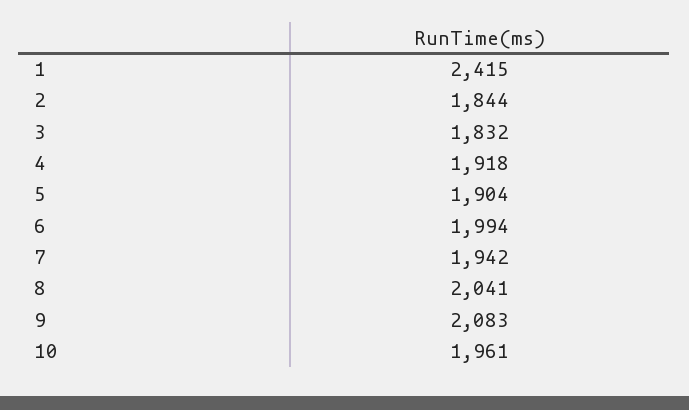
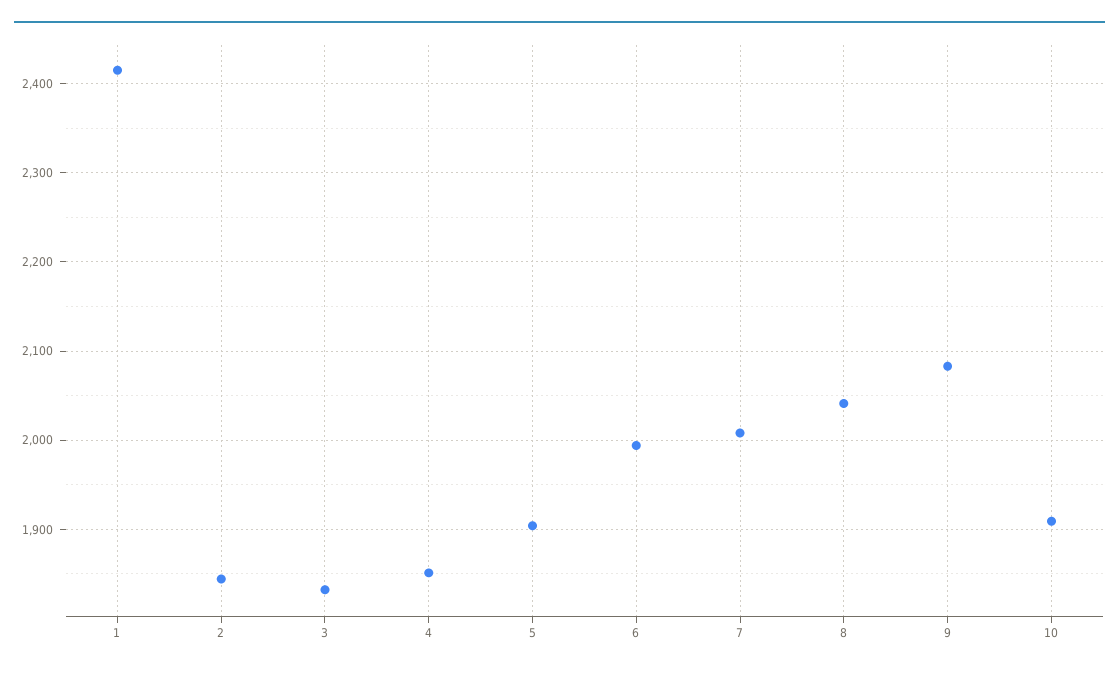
  {
    "1": 2415,
    "2": 1844,
    "3": 1832,
-   "4": 1918,
+   "4": 1850,
    "5": 1904,
    "6": 1994,
-   "7": 1942,
+   "7": 2010,
    "8": 2041,
    "9": 2083,
-   "10": 1961
+   "10": 1910
  }

